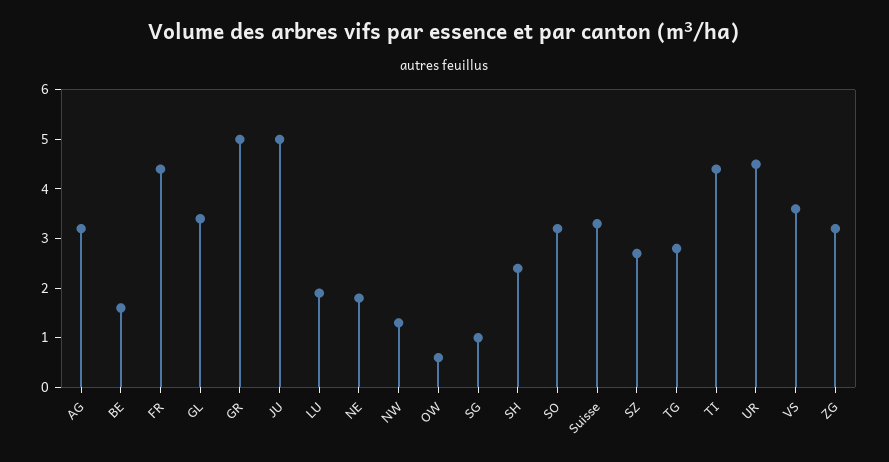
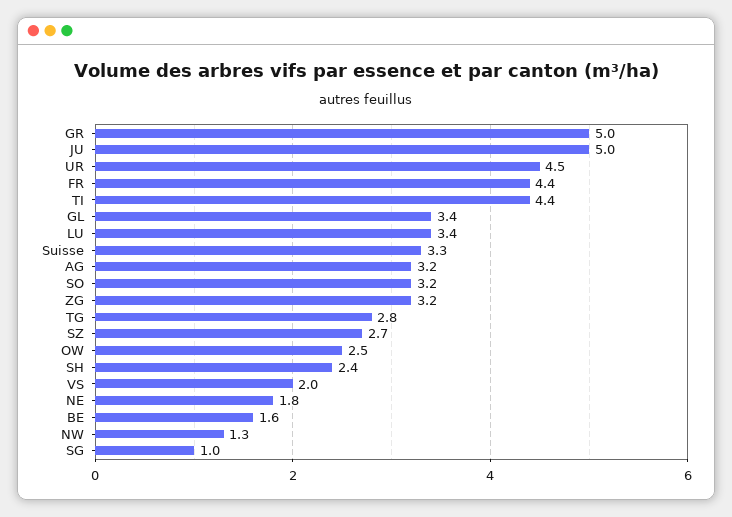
  {
    "AG": 3.2,
    "BE": 1.6,
    "FR": 4.4,
    "GL": 3.4,
    "GR": 5,
    "JU": 5,
-   "LU": 2,
+   "LU": 3.4,
    "NE": 1.8,
    "NW": 1.3,
-   "OW": 0.5,
+   "OW": 2.5,
    "SG": 1,
    "SH": 2.4,
    "SO": 3.2,
    "Suisse": 3.3,
    "SZ": 2.7,
    "TG": 2.8,
    "TI": 4.4,
    "UR": 4.5,
-   "VS": 3.5,
+   "VS": 2,
    "ZG": 3.2
  }

